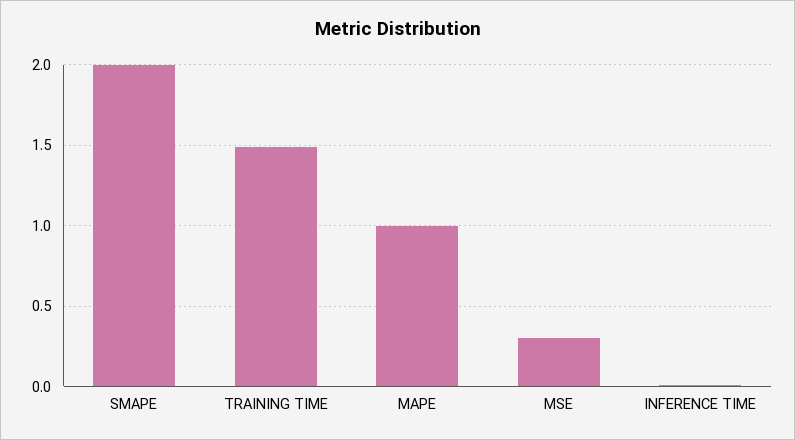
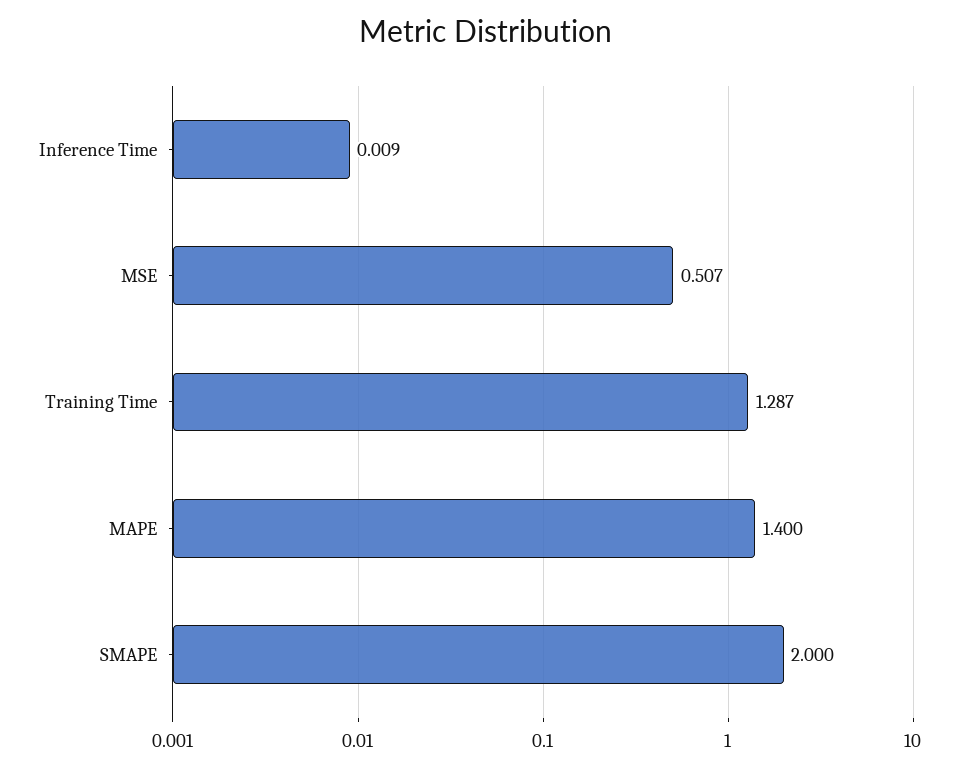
  {
    "SMAPE": 2,
-   "TRAINING TIME": 1.5,
+   "TRAINING TIME": 1.287,
-   "MAPE": 1,
+   "MAPE": 1.4,
-   "MSE": 0.3,
+   "MSE": 0.507,
    "INFERENCE TIME": 0.009
  }

